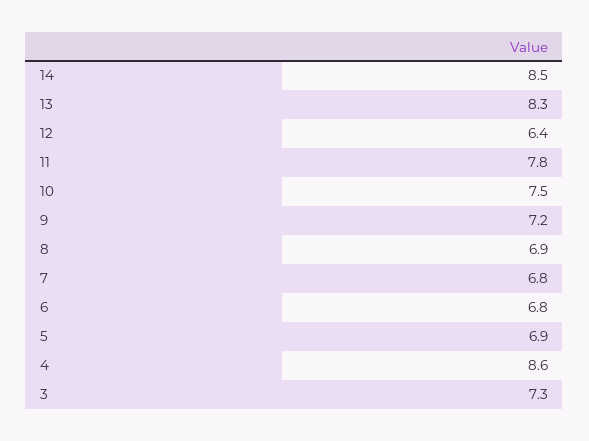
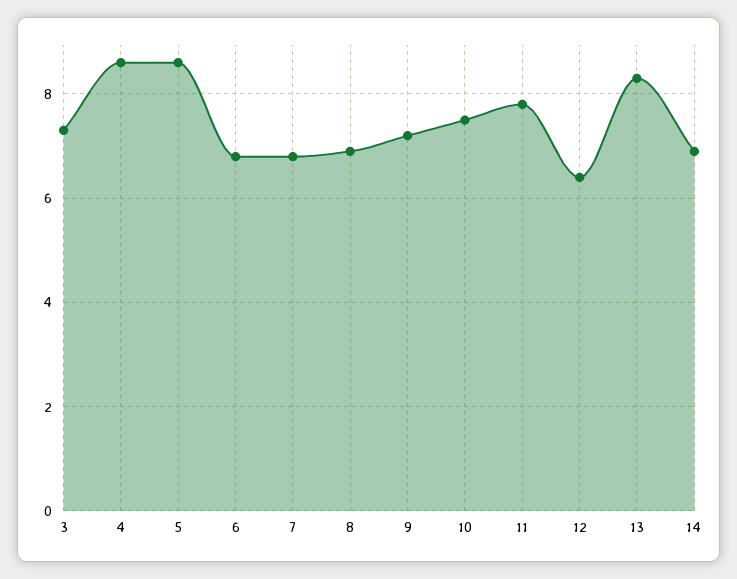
  {
-   "14": 8.5,
+   "14": 7,
    "13": 8.3,
    "12": 6.4,
    "11": 7.8,
    "10": 7.5,
    "9": 7.2,
    "8": 6.9,
    "7": 6.8,
    "6": 6.8,
-   "5": 6.9,
+   "5": 8.5,
    "4": 8.6,
    "3": 7.3
  }

